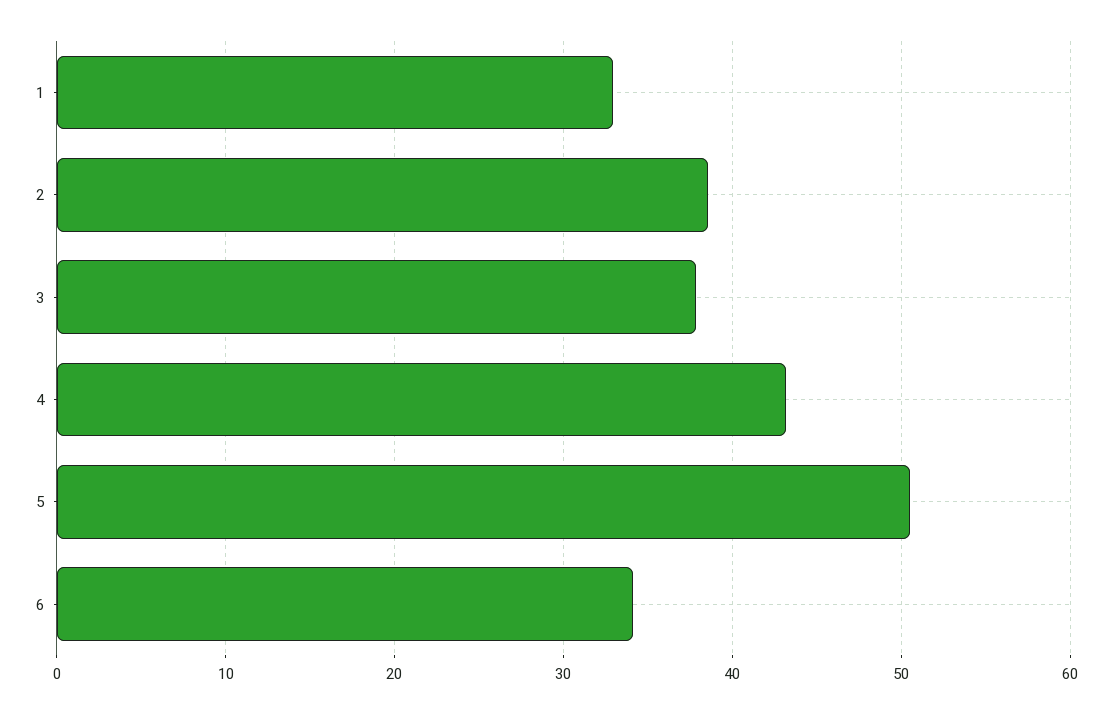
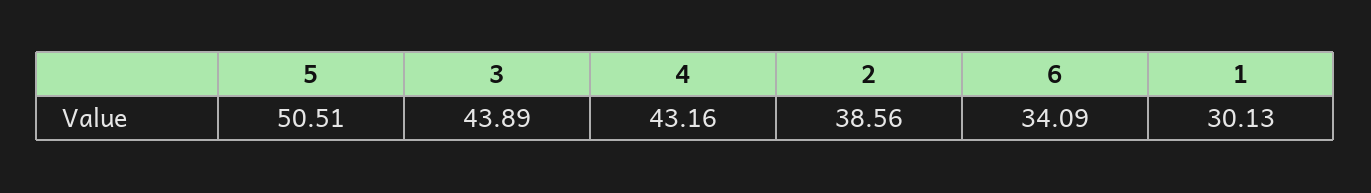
  {
-   "1": 33,
+   "1": 30.13,
    "2": 38.56,
-   "3": 38,
+   "3": 43.89,
    "4": 43.16,
    "5": 50.51,
    "6": 34.09
  }

